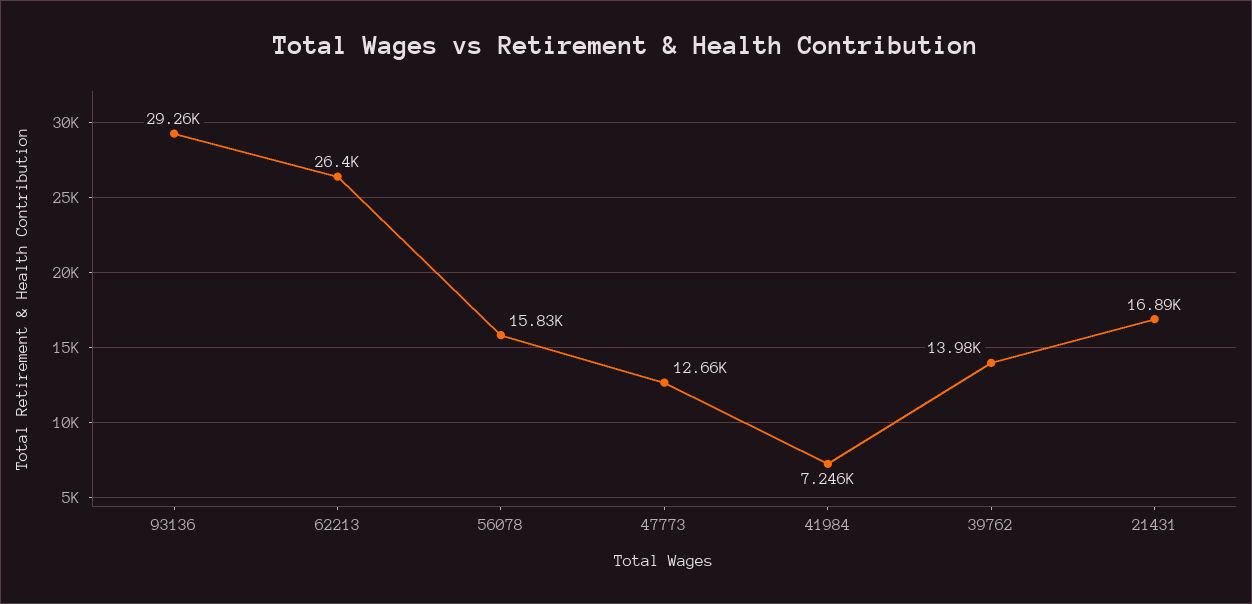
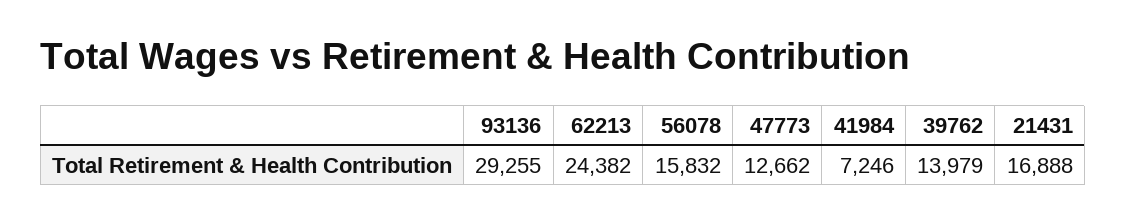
  {
    "93136": 29255,
-   "62213": 26400,
+   "62213": 24382,
    "56078": 15832,
    "47773": 12662,
    "41984": 7246,
    "39762": 13979,
    "21431": 16888
  }

